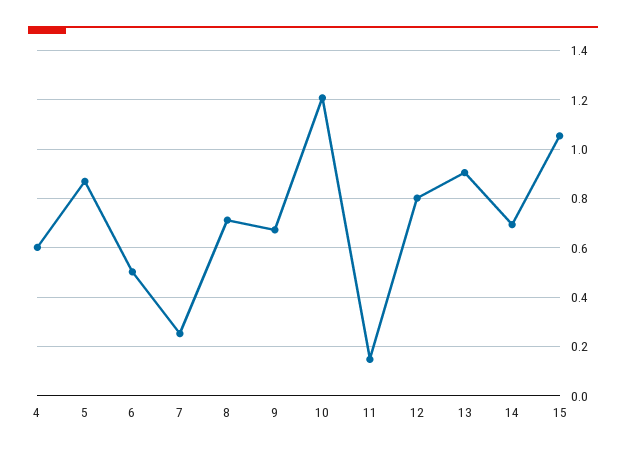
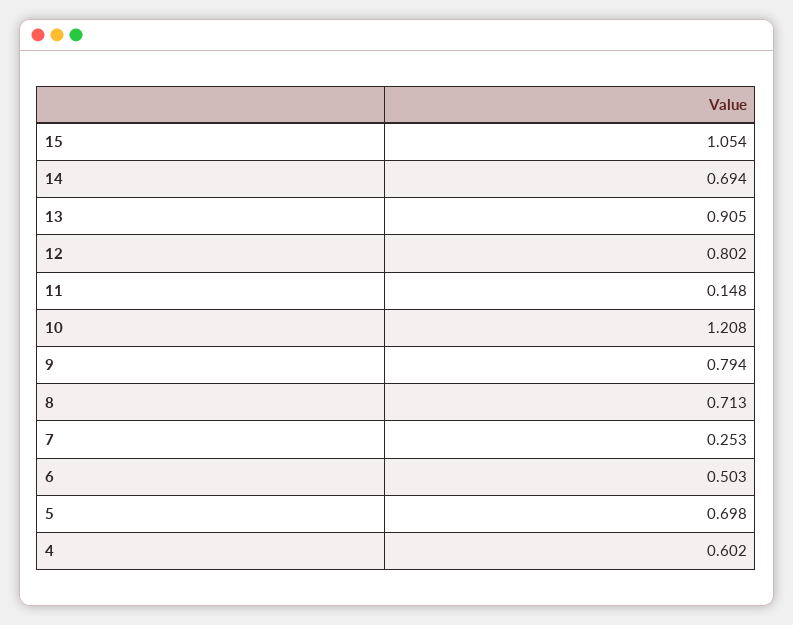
  {
    "4": 0.602,
-   "5": 0.875,
+   "5": 0.698,
    "6": 0.503,
    "7": 0.253,
    "8": 0.713,
-   "9": 0.675,
+   "9": 0.794,
    "10": 1.208,
    "11": 0.148,
    "12": 0.802,
    "13": 0.905,
    "14": 0.694,
    "15": 1.054
  }

